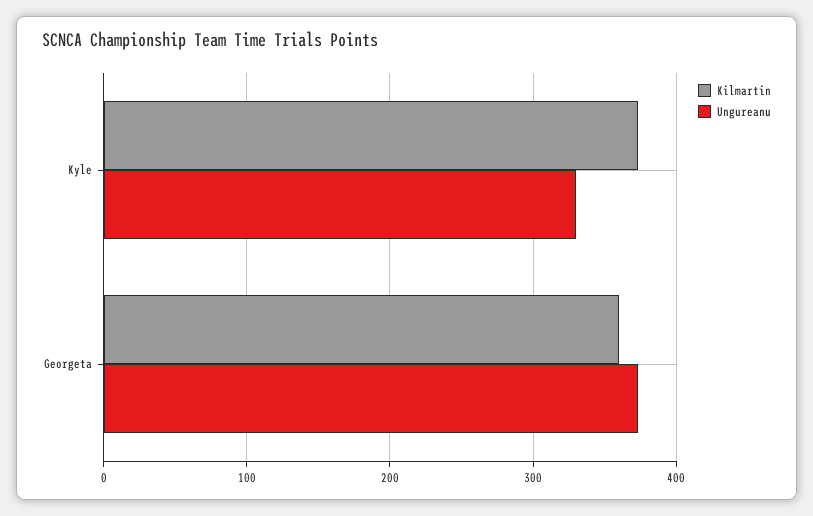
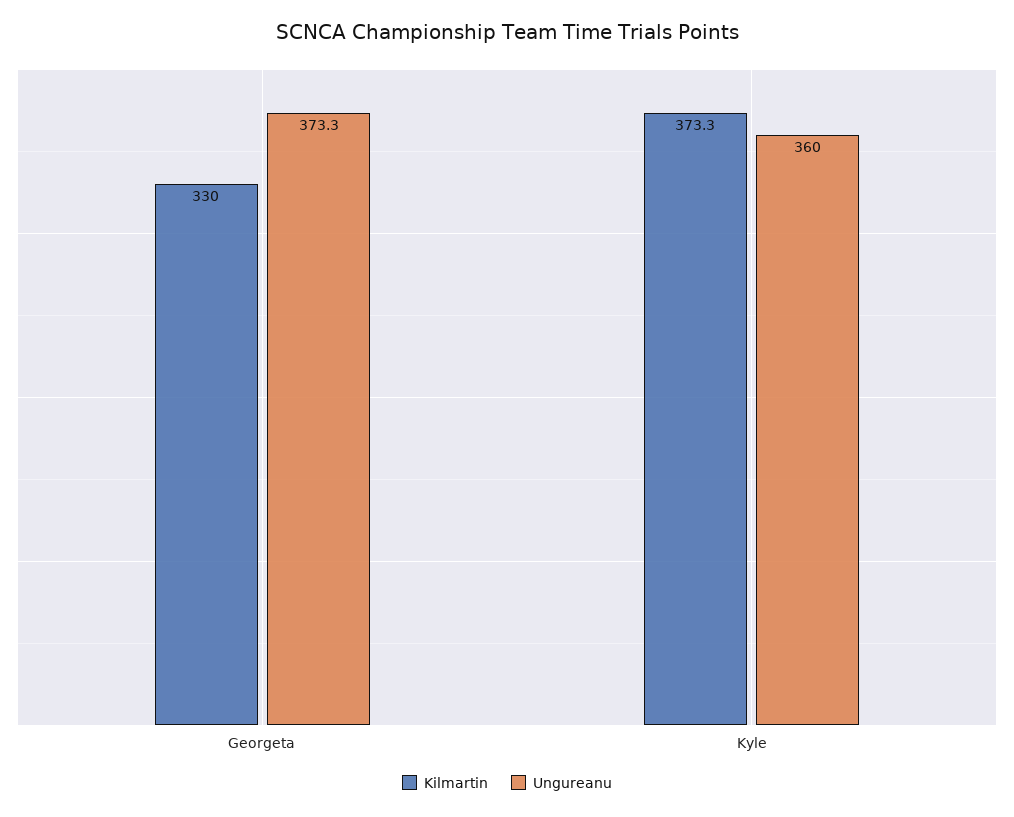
  {
    "Kilmartin": {
      "Kyle": 373.3,
-     "Georgeta": 360
+     "Georgeta": 330
    },
    "Ungureanu": {
-     "Kyle": 330,
+     "Kyle": 360,
      "Georgeta": 373.3
    }
  }

